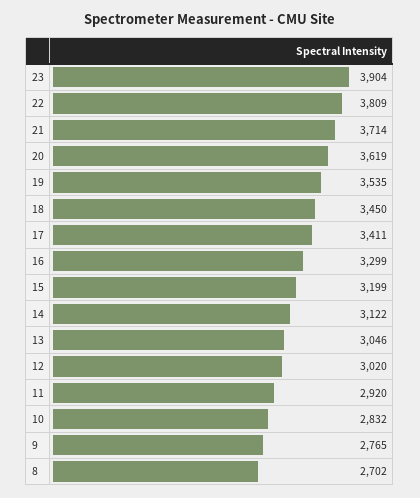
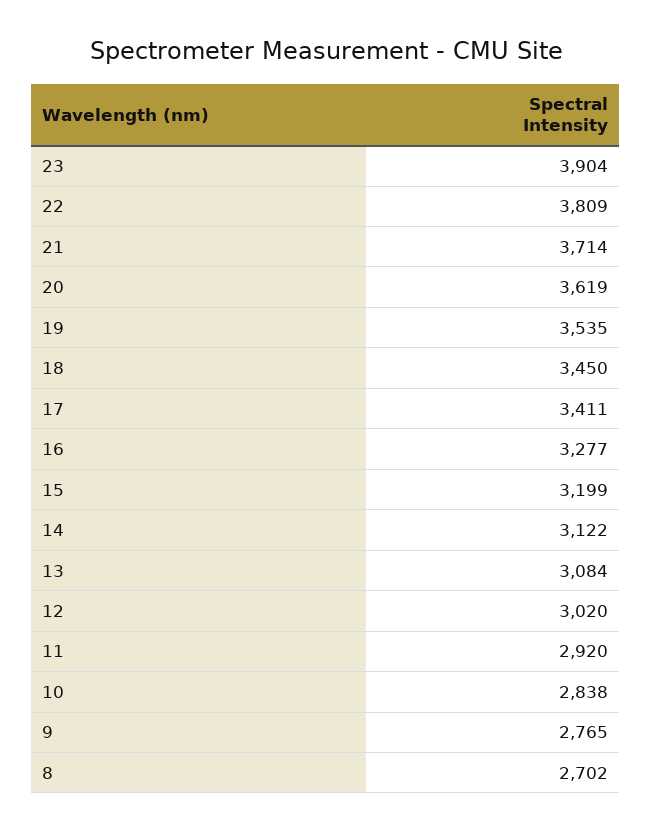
  {
    "23": 3904,
    "22": 3809,
    "21": 3714,
    "20": 3619,
    "19": 3535,
    "18": 3450,
    "17": 3411,
-   "16": 3299,
+   "16": 3277,
    "15": 3199,
    "14": 3122,
-   "13": 3046,
+   "13": 3084,
    "12": 3020,
    "11": 2920,
-   "10": 2832,
+   "10": 2838,
    "9": 2765,
    "8": 2702
  }

